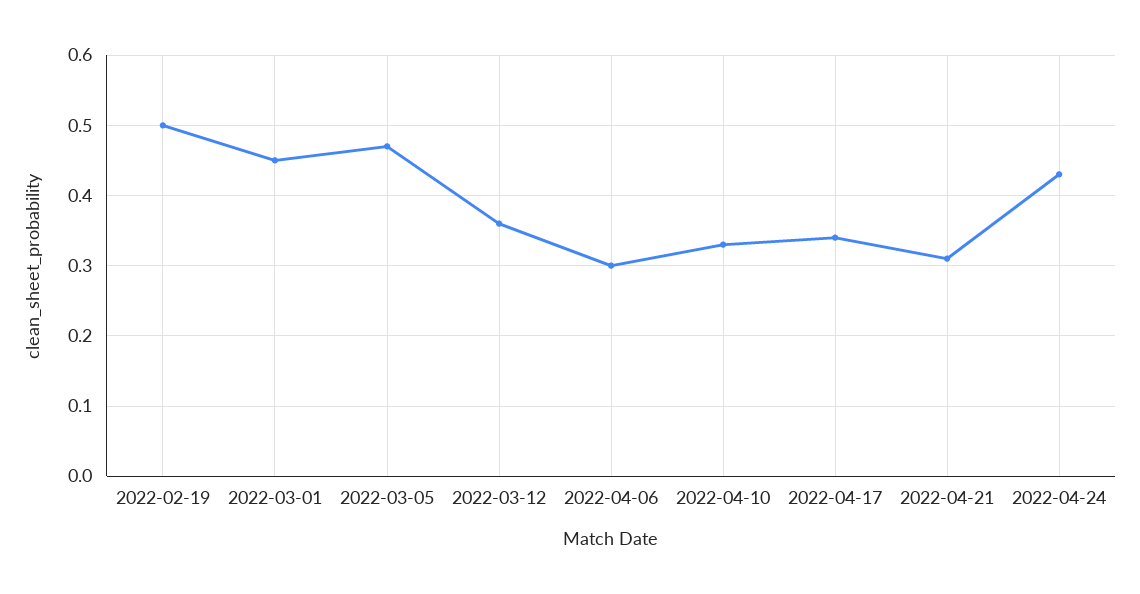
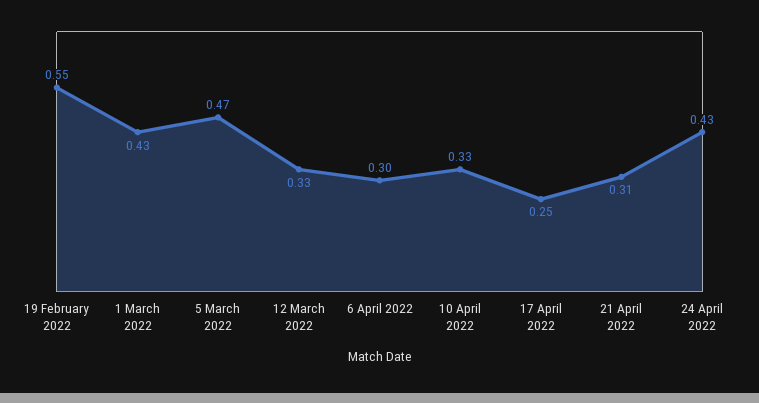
  {
-   "2022-02-19": 0.5,
+   "2022-02-19": 0.55,
-   "2022-03-01": 0.45,
+   "2022-03-01": 0.43,
    "2022-03-05": 0.47,
-   "2022-03-12": 0.36,
+   "2022-03-12": 0.33,
    "2022-04-06": 0.3,
    "2022-04-10": 0.33,
-   "2022-04-17": 0.34,
+   "2022-04-17": 0.25,
    "2022-04-21": 0.31,
    "2022-04-24": 0.43
  }

